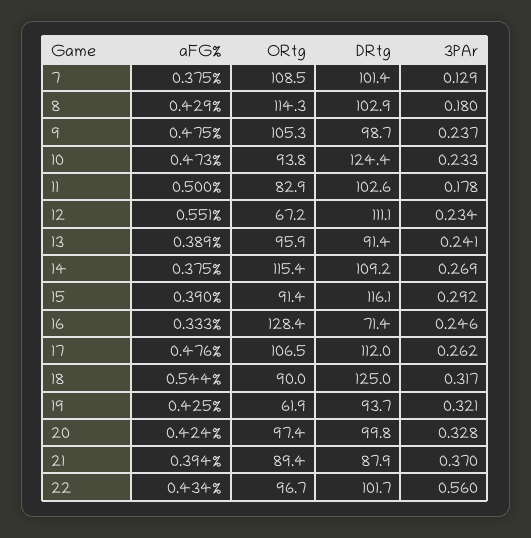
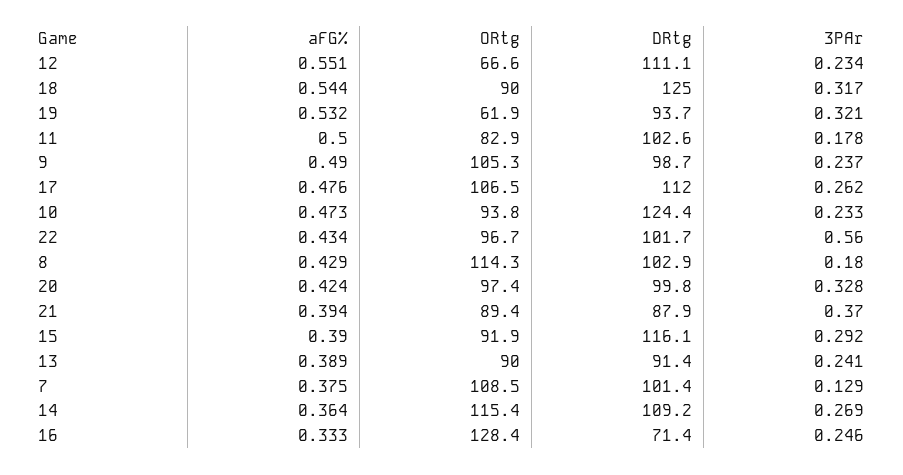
  {
    "aFG%": {
      "7": 0.375,
      "8": 0.429,
-     "9": 0.475,
+     "9": 0.49,
      "10": 0.473,
      "11": 0.5,
      "12": 0.551,
      "13": 0.389,
-     "14": 0.375,
+     "14": 0.364,
      "15": 0.39,
      "16": 0.333,
      "17": 0.476,
      "18": 0.544,
-     "19": 0.425,
+     "19": 0.532,
      "20": 0.424,
      "21": 0.394,
      "22": 0.434
    },
    "ORtg": {
      "7": 108.5,
      "8": 114.3,
      "9": 105.3,
      "10": 93.8,
      "11": 82.9,
-     "12": 67.2,
+     "12": 66.6,
-     "13": 95.9,
+     "13": 90,
      "14": 115.4,
-     "15": 91.4,
+     "15": 91.9,
      "16": 128.4,
      "17": 106.5,
      "18": 90,
      "19": 61.9,
      "20": 97.4,
      "21": 89.4,
      "22": 96.7
    },
    "DRtg": {
      "7": 101.4,
      "8": 102.9,
      "9": 98.7,
      "10": 124.4,
      "11": 102.6,
      "12": 111.1,
      "13": 91.4,
      "14": 109.2,
      "15": 116.1,
      "16": 71.4,
      "17": 112,
      "18": 125,
      "19": 93.7,
      "20": 99.8,
      "21": 87.9,
      "22": 101.7
    },
    "3PAr": {
      "7": 0.129,
      "8": 0.18,
      "9": 0.237,
      "10": 0.233,
      "11": 0.178,
      "12": 0.234,
      "13": 0.241,
      "14": 0.269,
      "15": 0.292,
      "16": 0.246,
      "17": 0.262,
      "18": 0.317,
      "19": 0.321,
      "20": 0.328,
      "21": 0.37,
      "22": 0.56
    }
  }

